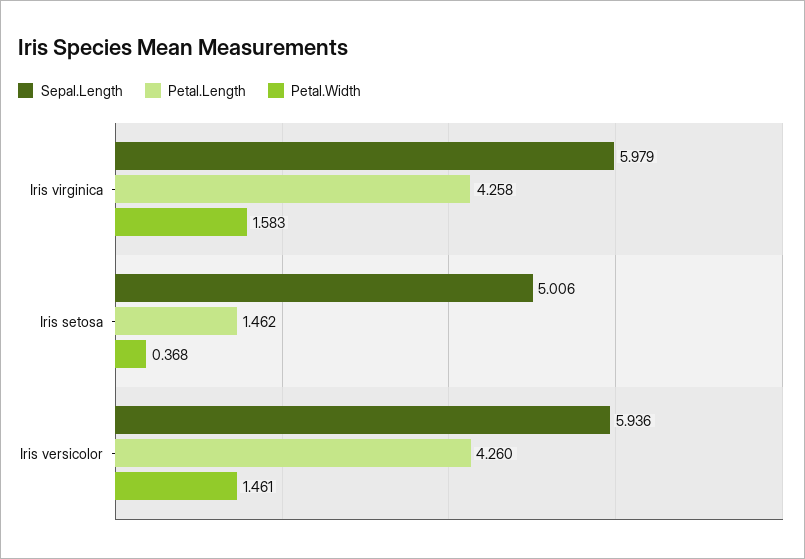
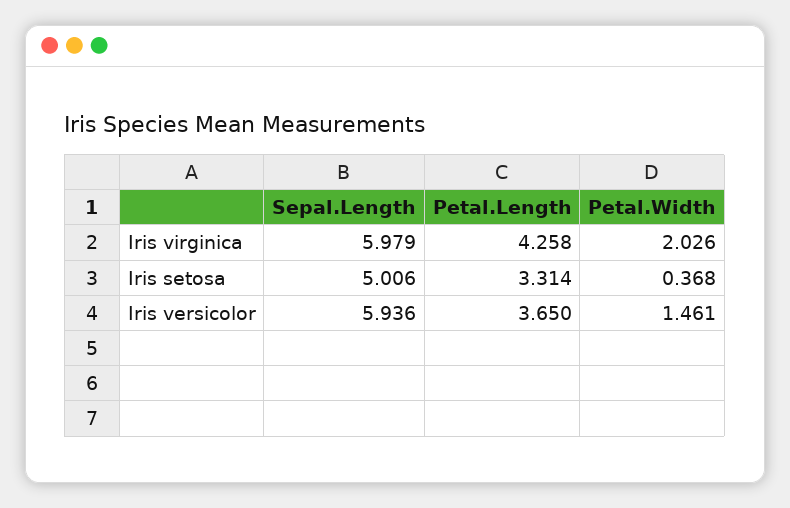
  {
    "Sepal.Length": {
      "Iris virginica": 5.979,
      "Iris setosa": 5.006,
      "Iris versicolor": 5.936
    },
    "Petal.Length": {
      "Iris virginica": 4.258,
-     "Iris setosa": 1.462,
+     "Iris setosa": 3.314,
-     "Iris versicolor": 4.26
+     "Iris versicolor": 3.65
    },
    "Petal.Width": {
-     "Iris virginica": 1.583,
+     "Iris virginica": 2.026,
      "Iris setosa": 0.368,
      "Iris versicolor": 1.461
    }
  }

